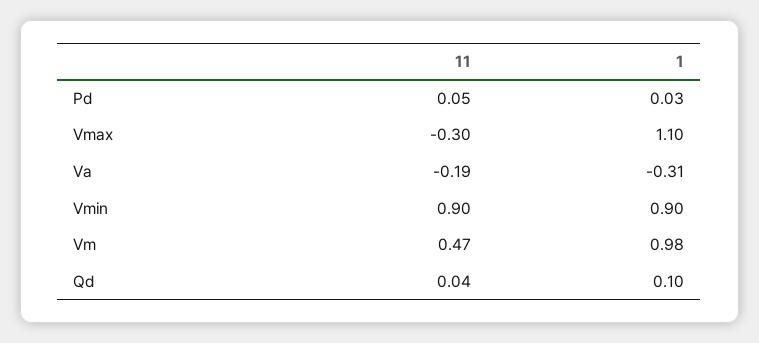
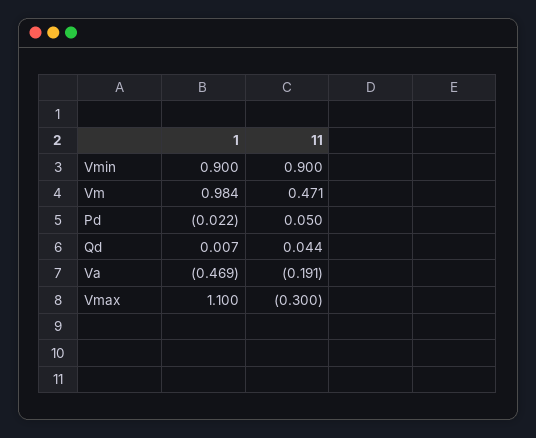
  {
    "11": {
      "Pd": 0.05,
      "Vmax": -0.3,
      "Va": -0.191,
      "Vmin": 0.9,
      "Vm": 0.471,
      "Qd": 0.044
    },
    "1": {
-     "Pd": 0.03,
+     "Pd": -0.022,
      "Vmax": 1.1,
-     "Va": -0.31,
+     "Va": -0.469,
      "Vmin": 0.9,
      "Vm": 0.984,
-     "Qd": 0.1
+     "Qd": 0.007
    }
  }

